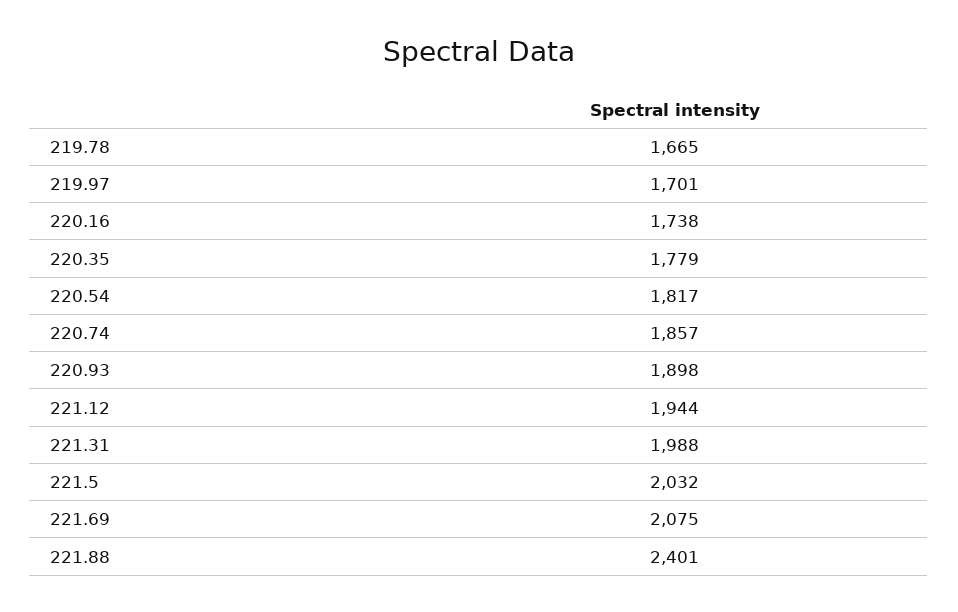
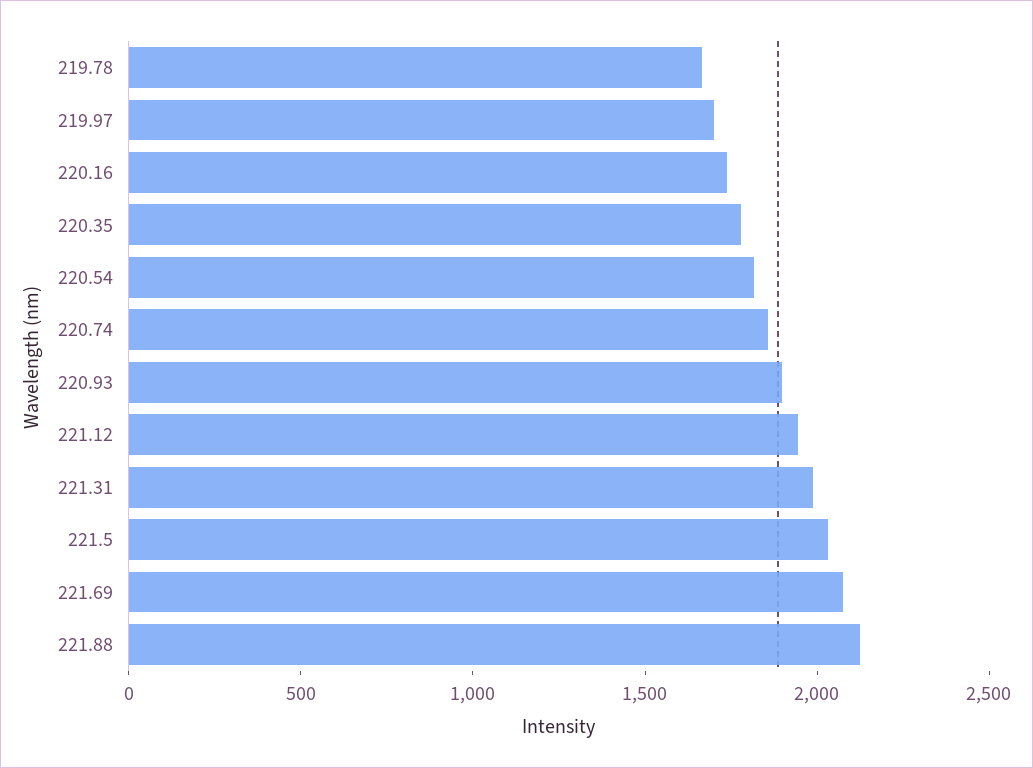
  {
    "219.78": 1665,
    "219.97": 1701,
    "220.16": 1738,
    "220.35": 1779,
    "220.54": 1817,
    "220.74": 1857,
    "220.93": 1898,
    "221.12": 1944,
    "221.31": 1988,
    "221.5": 2032,
    "221.69": 2075,
-   "221.88": 2401
+   "221.88": 2100
  }

